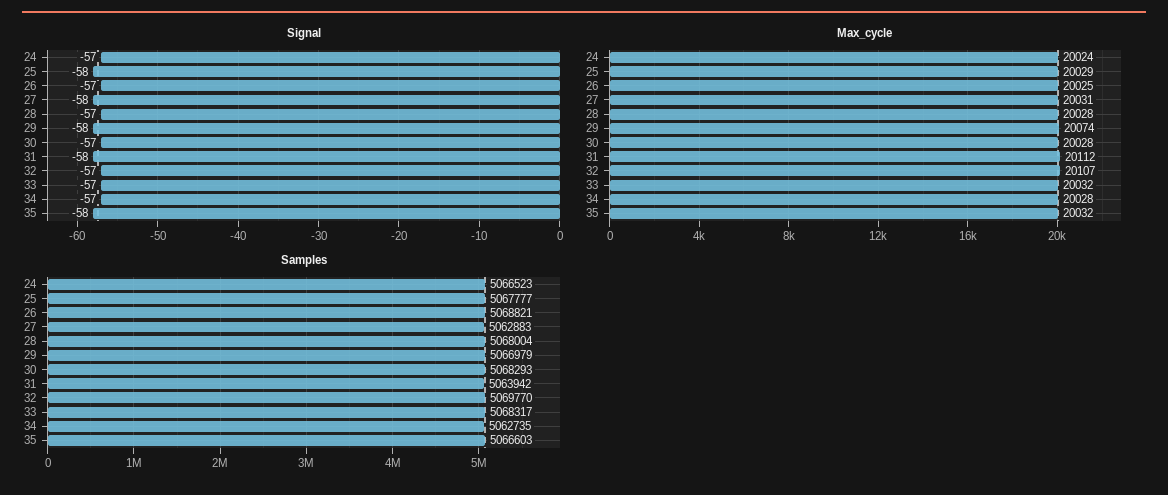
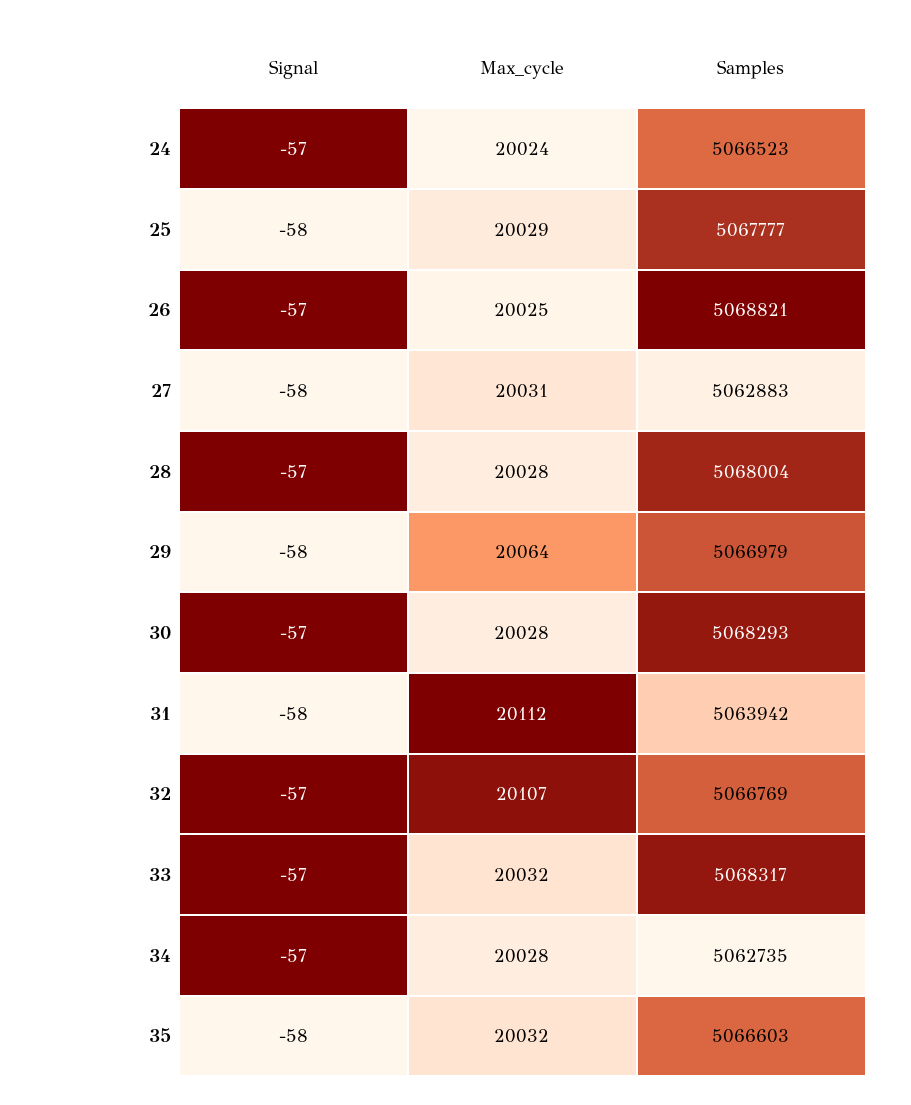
  {
    "Signal": {
      "24": -57,
      "25": -58,
      "26": -57,
      "27": -58,
      "28": -57,
      "29": -58,
      "30": -57,
      "31": -58,
      "32": -57,
      "33": -57,
      "34": -57,
      "35": -58
    },
    "Max_cycle": {
      "24": 20024,
      "25": 20029,
      "26": 20025,
      "27": 20031,
      "28": 20028,
-     "29": 20074,
+     "29": 20064,
      "30": 20028,
      "31": 20112,
      "32": 20107,
      "33": 20032,
      "34": 20028,
      "35": 20032
    },
    "Samples": {
      "24": 5066523,
      "25": 5067777,
      "26": 5068821,
      "27": 5062883,
      "28": 5068004,
      "29": 5066979,
      "30": 5068293,
      "31": 5063942,
-     "32": 5069770,
+     "32": 5066769,
      "33": 5068317,
      "34": 5062735,
      "35": 5066603
    }
  }

